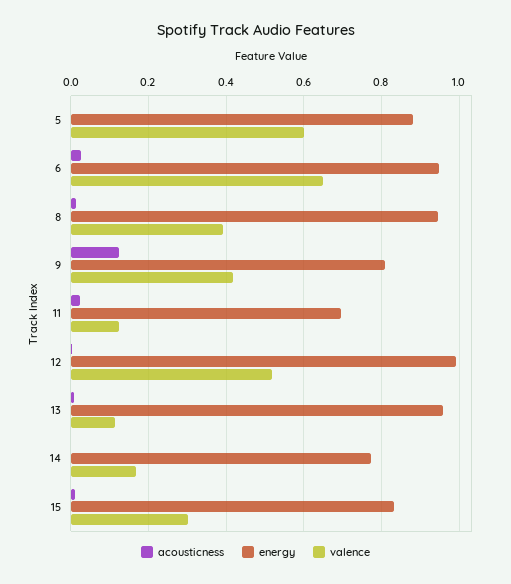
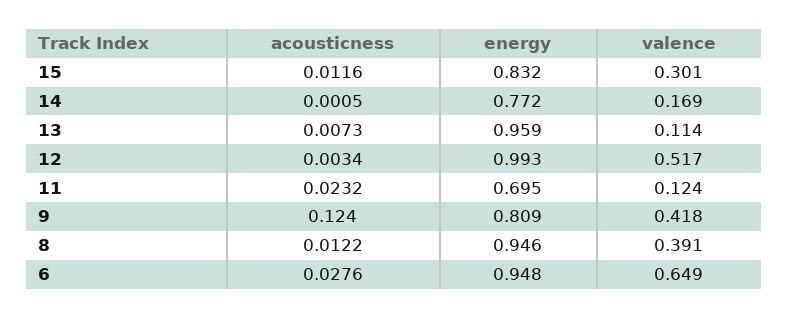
  {
    "acousticness": {
-     "5": 0,
      "6": 0.0276,
      "8": 0.0122,
      "9": 0.124,
      "11": 0.0232,
      "12": 0.0034,
      "13": 0.0073,
      "14": 0.0005,
      "15": 0.0116
    },
    "energy": {
-     "5": 0.88,
      "6": 0.948,
      "8": 0.946,
      "9": 0.809,
      "11": 0.695,
      "12": 0.993,
      "13": 0.959,
      "14": 0.772,
      "15": 0.832
    },
    "valence": {
-     "5": 0.6,
      "6": 0.649,
      "8": 0.391,
      "9": 0.418,
      "11": 0.124,
      "12": 0.517,
      "13": 0.114,
      "14": 0.169,
      "15": 0.301
    }
  }

